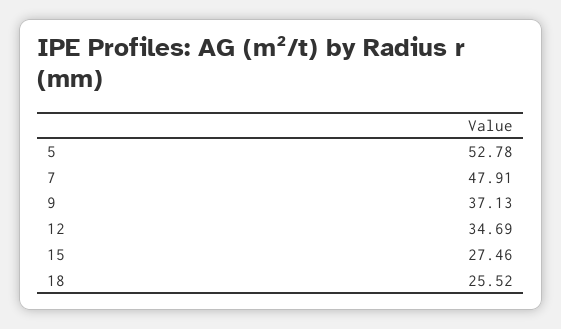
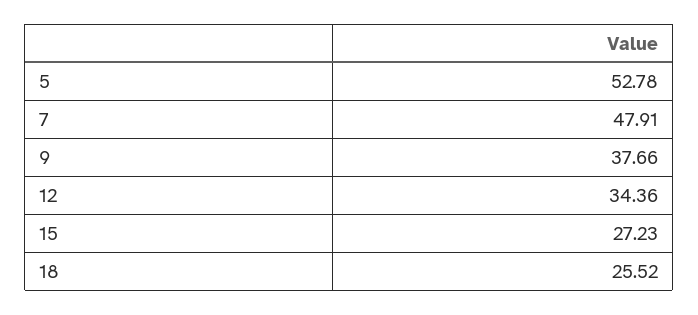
  {
    "5": 52.78,
    "7": 47.91,
-   "9": 37.13,
+   "9": 37.66,
-   "12": 34.69,
+   "12": 34.36,
-   "15": 27.46,
+   "15": 27.23,
    "18": 25.52
  }

